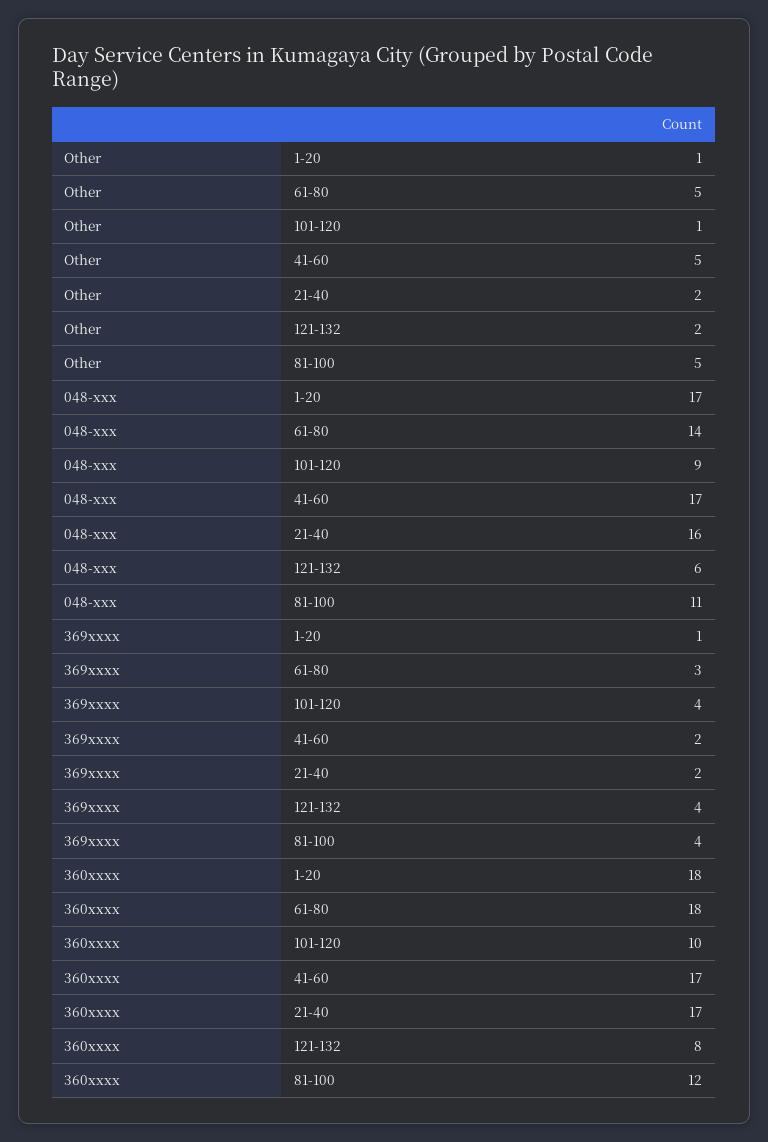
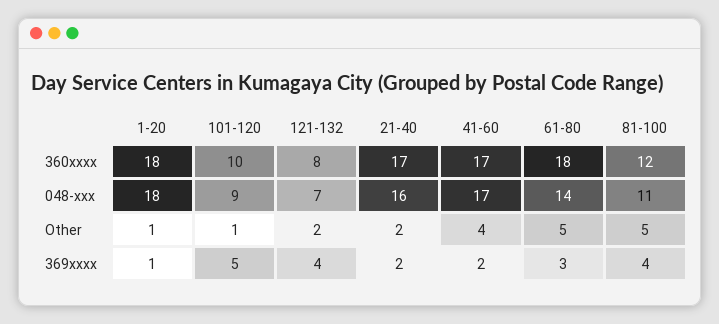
  {
    "Other": {
      "1-20": 1,
      "61-80": 5,
      "101-120": 1,
-     "41-60": 5,
+     "41-60": 4,
      "21-40": 2,
      "121-132": 2,
      "81-100": 5
    },
    "048-xxx": {
-     "1-20": 17,
+     "1-20": 18,
      "61-80": 14,
      "101-120": 9,
      "41-60": 17,
      "21-40": 16,
-     "121-132": 6,
+     "121-132": 7,
      "81-100": 11
    },
    "369xxxx": {
      "1-20": 1,
      "61-80": 3,
-     "101-120": 4,
+     "101-120": 5,
      "41-60": 2,
      "21-40": 2,
      "121-132": 4,
      "81-100": 4
    },
    "360xxxx": {
      "1-20": 18,
      "61-80": 18,
      "101-120": 10,
      "41-60": 17,
      "21-40": 17,
      "121-132": 8,
      "81-100": 12
    }
  }

